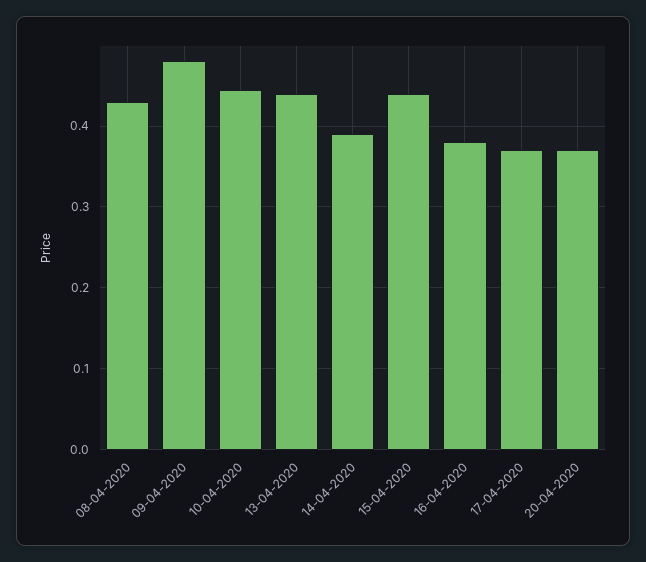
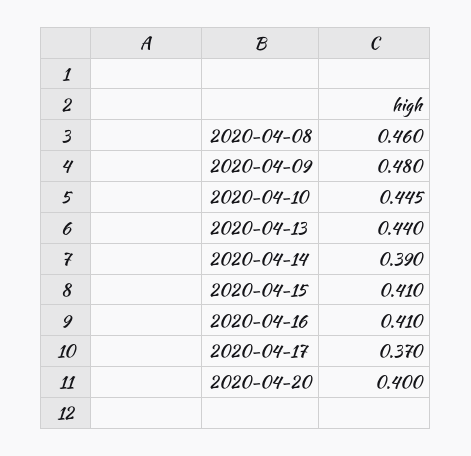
  {
-   "08-04-2020": 0.43,
+   "08-04-2020": 0.46,
    "09-04-2020": 0.48,
    "10-04-2020": 0.445,
    "13-04-2020": 0.44,
    "14-04-2020": 0.39,
-   "15-04-2020": 0.44,
+   "15-04-2020": 0.41,
-   "16-04-2020": 0.38,
+   "16-04-2020": 0.41,
    "17-04-2020": 0.37,
-   "20-04-2020": 0.37
+   "20-04-2020": 0.4
  }

